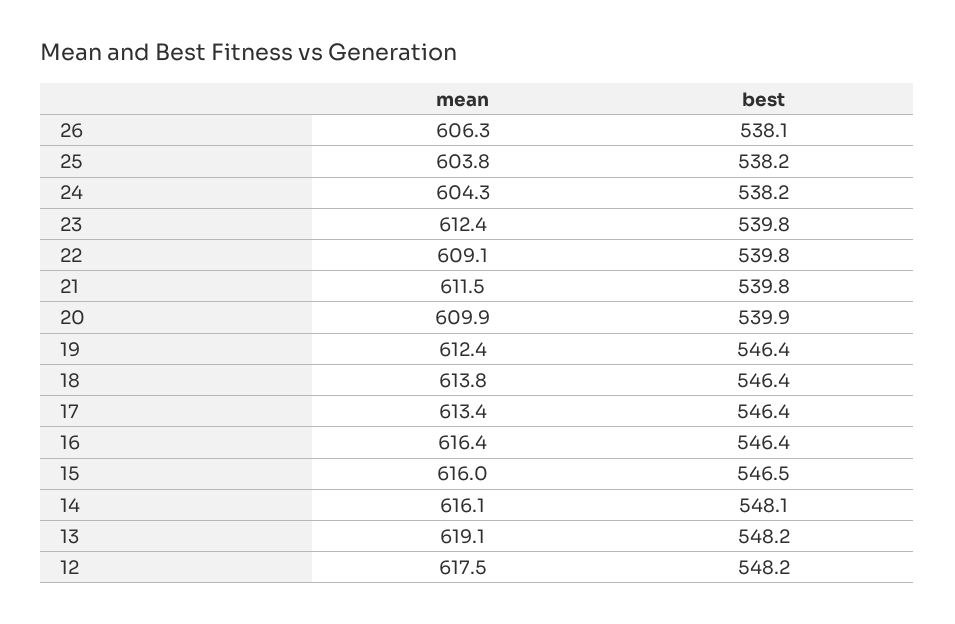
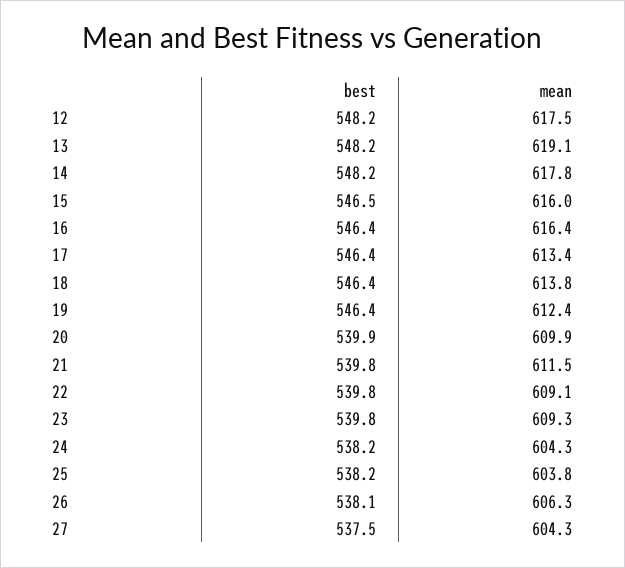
  {
    "mean": {
      "26": 606.3,
      "25": 603.8,
      "24": 604.3,
-     "23": 612.4,
+     "23": 609.3,
      "22": 609.1,
      "21": 611.5,
      "20": 609.9,
      "19": 612.4,
      "18": 613.8,
      "17": 613.4,
      "16": 616.4,
      "15": 616,
-     "14": 616.1,
+     "14": 617.8,
      "13": 619.1,
-     "12": 617.5
+     "12": 617.5,
+     "27": 604.3
    },
    "best": {
      "26": 538.1,
      "25": 538.2,
      "24": 538.2,
      "23": 539.8,
      "22": 539.8,
      "21": 539.8,
      "20": 539.9,
      "19": 546.4,
      "18": 546.4,
      "17": 546.4,
      "16": 546.4,
      "15": 546.5,
-     "14": 548.1,
+     "14": 548.2,
      "13": 548.2,
-     "12": 548.2
+     "12": 548.2,
+     "27": 537.5
    }
  }

